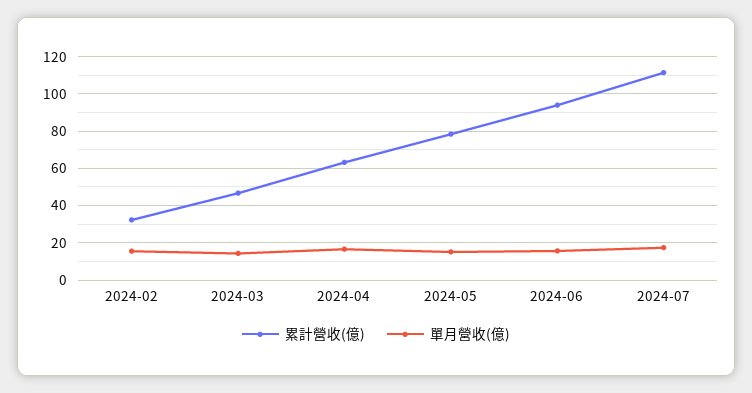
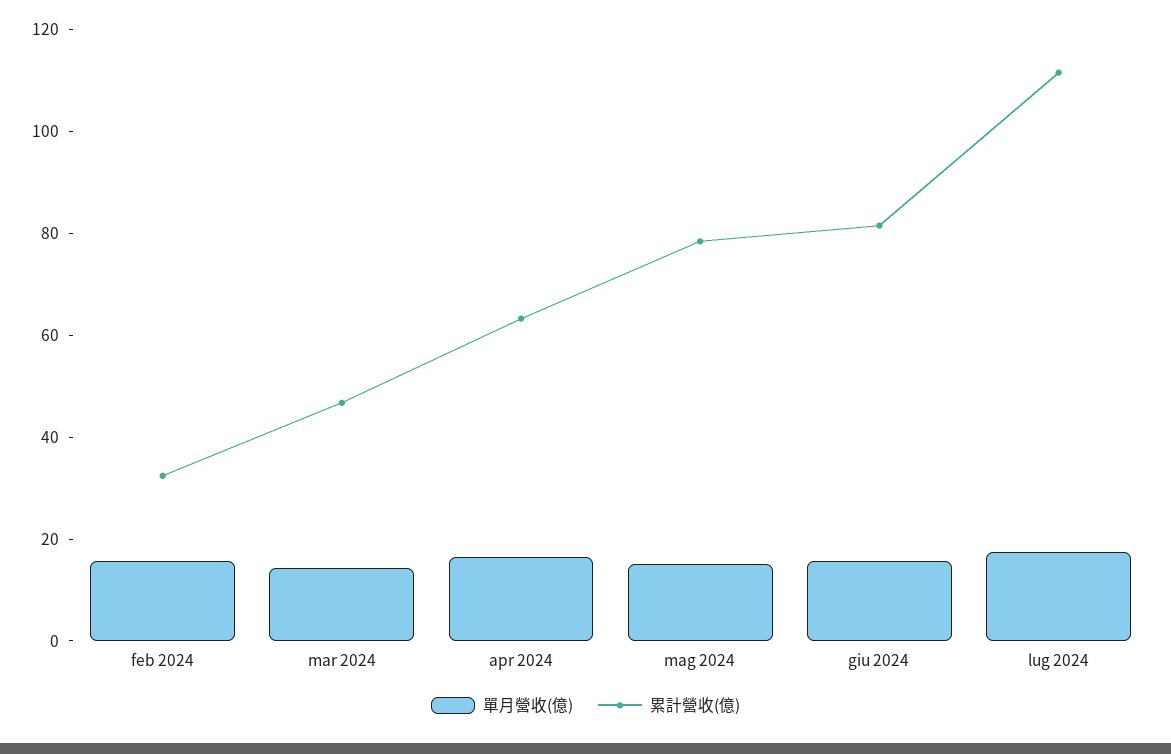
  {
    "累計營收(億)": {
      "2024-02": 30,
      "2024-03": 45,
      "2024-04": 65,
      "2024-05": 80,
-     "2024-06": 95,
+     "2024-06": 80,
      "2024-07": 110
    },
    "單月營收(億)": {
      "2024-02": 15,
      "2024-03": 15,
      "2024-04": 15,
      "2024-05": 15,
      "2024-06": 15,
      "2024-07": 15
    }
  }

